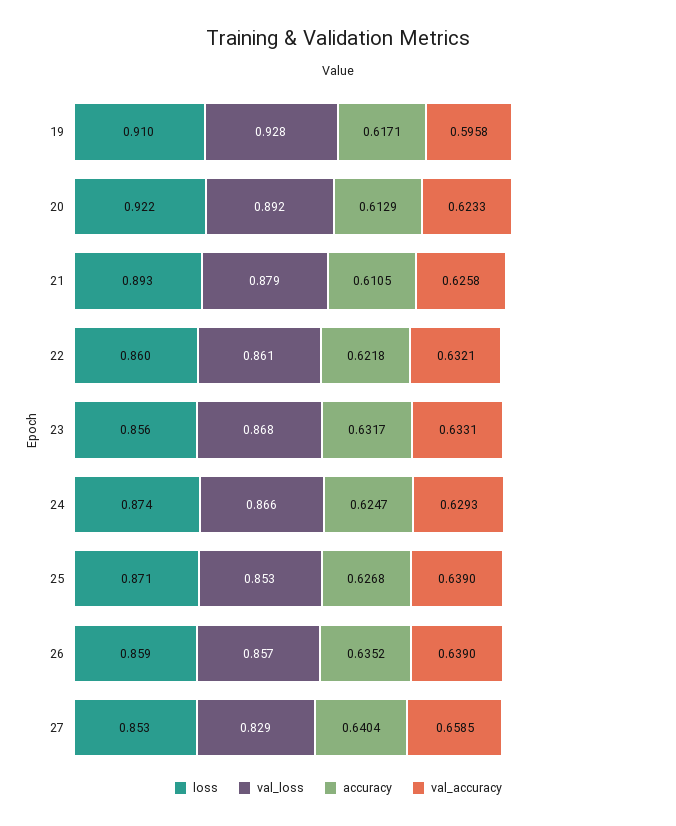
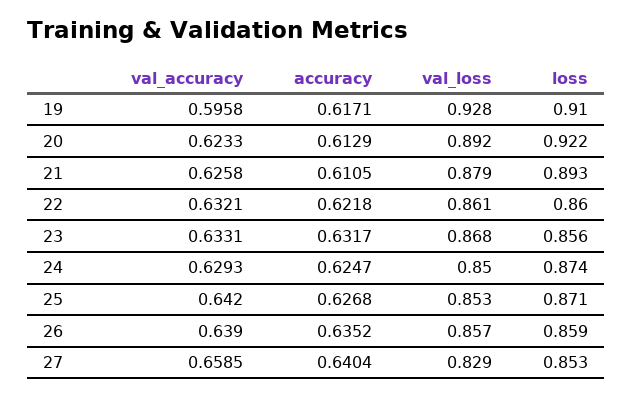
  {
    "loss": {
      "19": 0.91,
      "20": 0.922,
      "21": 0.893,
      "22": 0.86,
      "23": 0.856,
      "24": 0.874,
      "25": 0.871,
      "26": 0.859,
      "27": 0.853
    },
    "val_loss": {
      "19": 0.928,
      "20": 0.892,
      "21": 0.879,
      "22": 0.861,
      "23": 0.868,
-     "24": 0.866,
+     "24": 0.85,
      "25": 0.853,
      "26": 0.857,
      "27": 0.829
    },
    "accuracy": {
      "19": 0.6171,
      "20": 0.6129,
      "21": 0.6105,
      "22": 0.6218,
      "23": 0.6317,
      "24": 0.6247,
      "25": 0.6268,
      "26": 0.6352,
      "27": 0.6404
    },
    "val_accuracy": {
      "19": 0.5958,
      "20": 0.6233,
      "21": 0.6258,
      "22": 0.6321,
      "23": 0.6331,
      "24": 0.6293,
-     "25": 0.639,
+     "25": 0.642,
      "26": 0.639,
      "27": 0.6585
    }
  }

